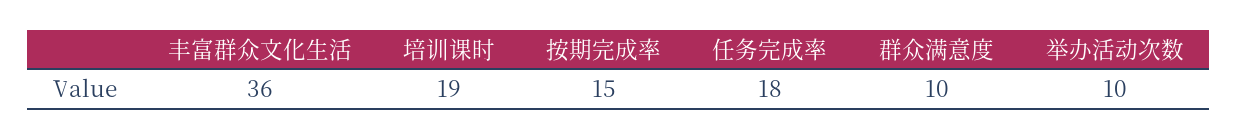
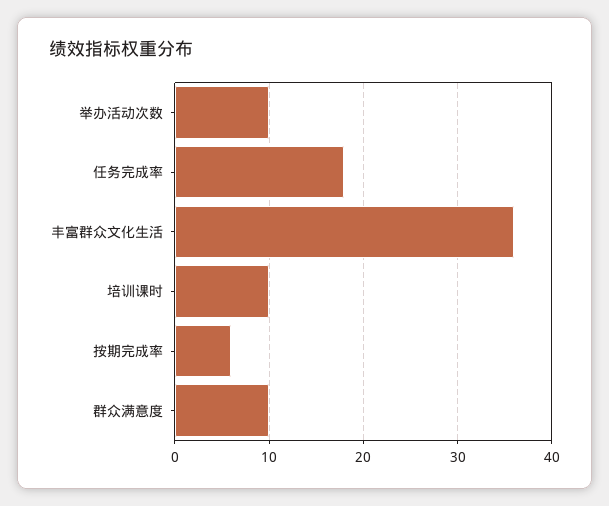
  {
    "丰富群众文化生活": 36,
-   "培训课时": 19,
+   "培训课时": 10,
-   "按期完成率": 15,
+   "按期完成率": 6,
    "任务完成率": 18,
    "群众满意度": 10,
    "举办活动次数": 10
  }

